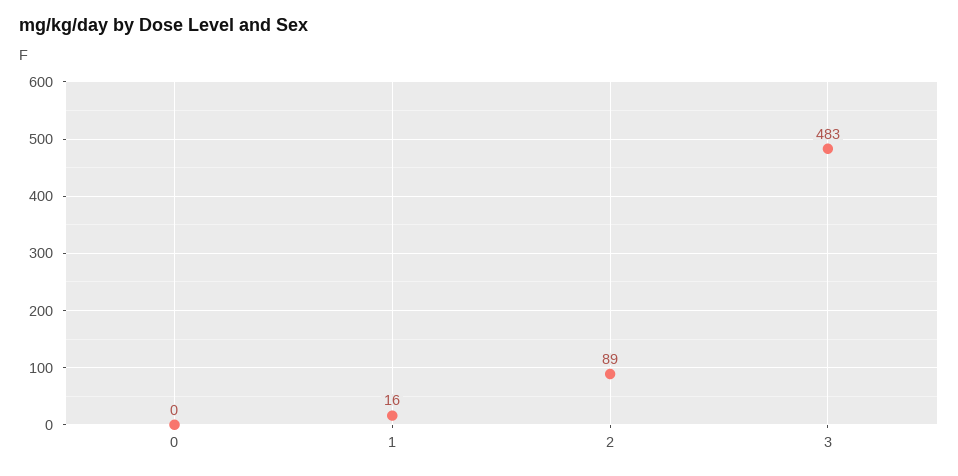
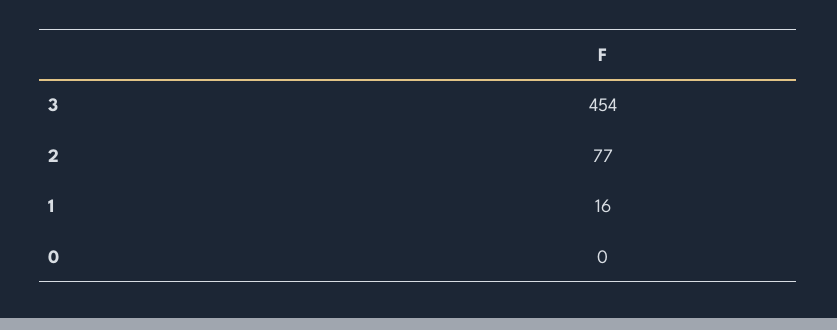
  {
    "0": 0,
    "1": 16,
-   "2": 89,
+   "2": 77,
-   "3": 483
+   "3": 454
  }

